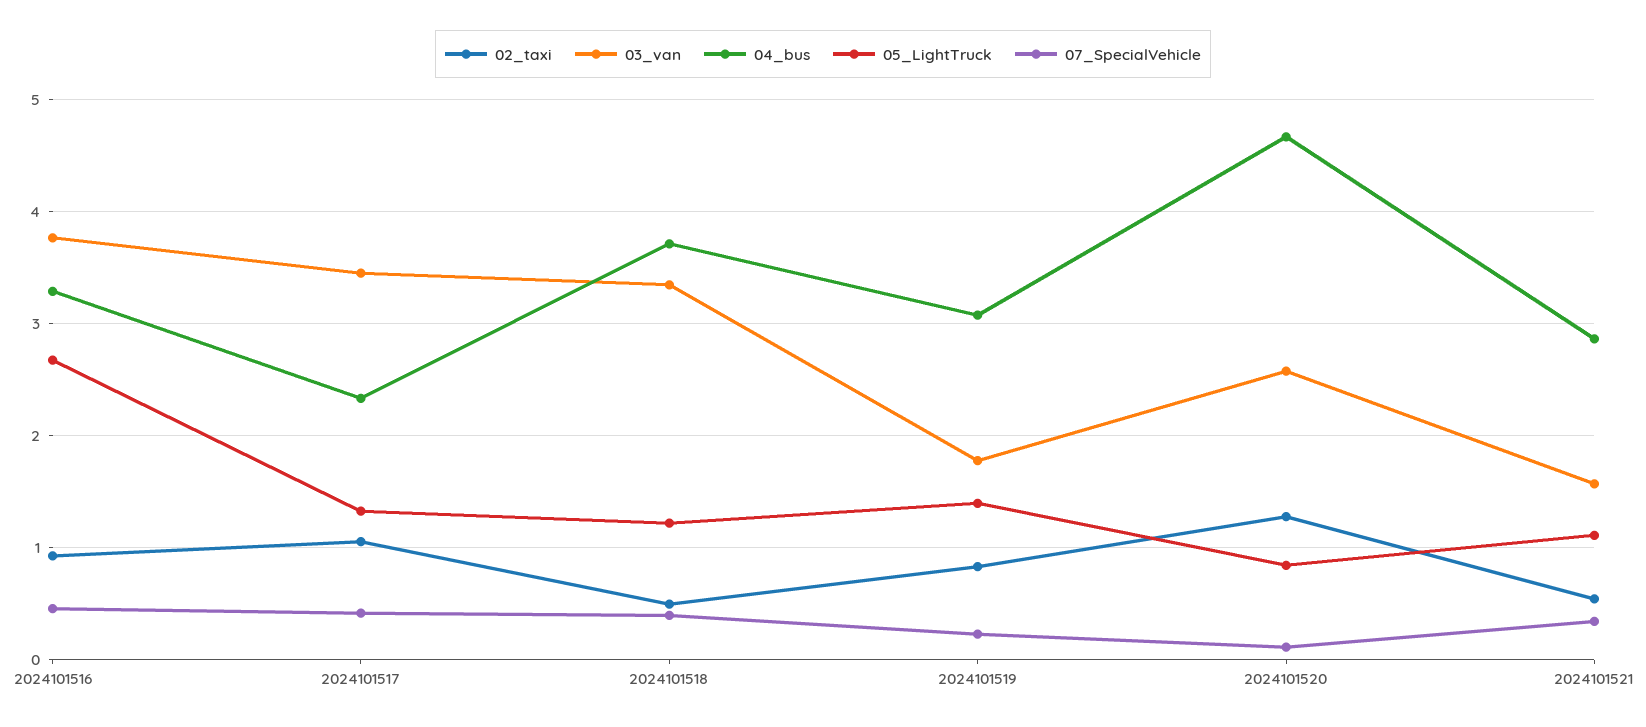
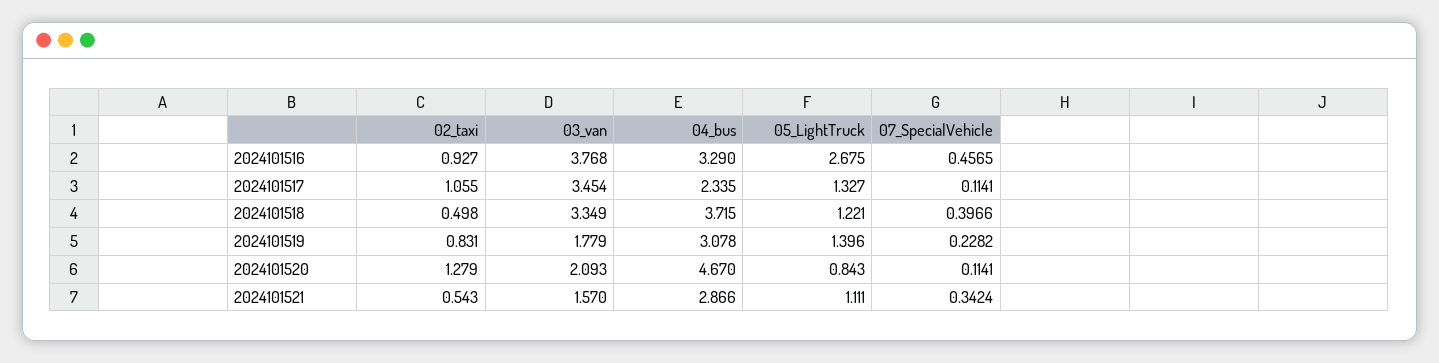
  {
    "02_taxi": {
      "2024101516": 0.927,
      "2024101517": 1.055,
      "2024101518": 0.498,
      "2024101519": 0.831,
      "2024101520": 1.279,
      "2024101521": 0.543
    },
    "03_van": {
      "2024101516": 3.768,
      "2024101517": 3.454,
      "2024101518": 3.349,
      "2024101519": 1.779,
-     "2024101520": 2.6,
+     "2024101520": 2.093,
      "2024101521": 1.57
    },
    "04_bus": {
      "2024101516": 3.29,
      "2024101517": 2.335,
      "2024101518": 3.715,
      "2024101519": 3.078,
      "2024101520": 4.67,
      "2024101521": 2.866
    },
    "05_LightTruck": {
      "2024101516": 2.675,
      "2024101517": 1.327,
      "2024101518": 1.221,
      "2024101519": 1.396,
      "2024101520": 0.843,
      "2024101521": 1.111
    },
    "07_SpecialVehicle": {
      "2024101516": 0.4565,
-     "2024101517": 0.4,
+     "2024101517": 0.1141,
      "2024101518": 0.3966,
      "2024101519": 0.2282,
      "2024101520": 0.1141,
      "2024101521": 0.3424
    }
  }

